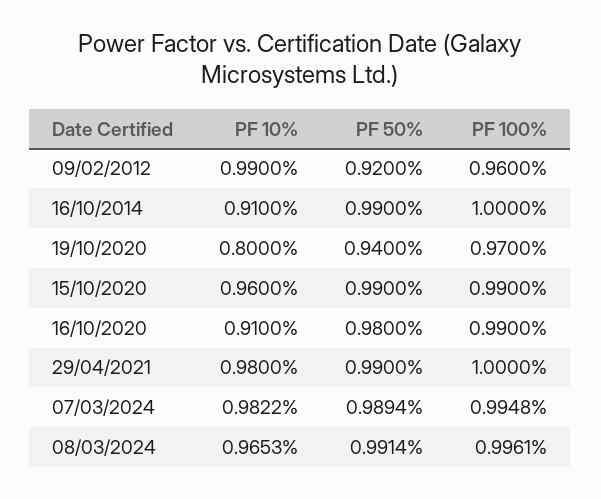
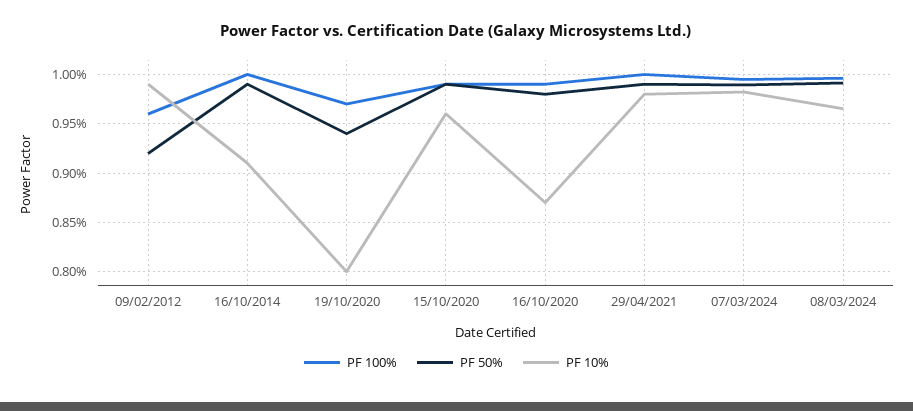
  {
    "PF 10%": {
      "09/02/2012": 0.99,
      "16/10/2014": 0.91,
      "19/10/2020": 0.8,
      "15/10/2020": 0.96,
-     "16/10/2020": 0.91,
+     "16/10/2020": 0.87,
      "29/04/2021": 0.98,
      "07/03/2024": 0.9822,
      "08/03/2024": 0.9653
    },
    "PF 50%": {
      "09/02/2012": 0.92,
      "16/10/2014": 0.99,
      "19/10/2020": 0.94,
      "15/10/2020": 0.99,
      "16/10/2020": 0.98,
      "29/04/2021": 0.99,
      "07/03/2024": 0.9894,
      "08/03/2024": 0.9914
    },
    "PF 100%": {
      "09/02/2012": 0.96,
      "16/10/2014": 1,
      "19/10/2020": 0.97,
      "15/10/2020": 0.99,
      "16/10/2020": 0.99,
      "29/04/2021": 1,
      "07/03/2024": 0.9948,
      "08/03/2024": 0.9961
    }
  }

